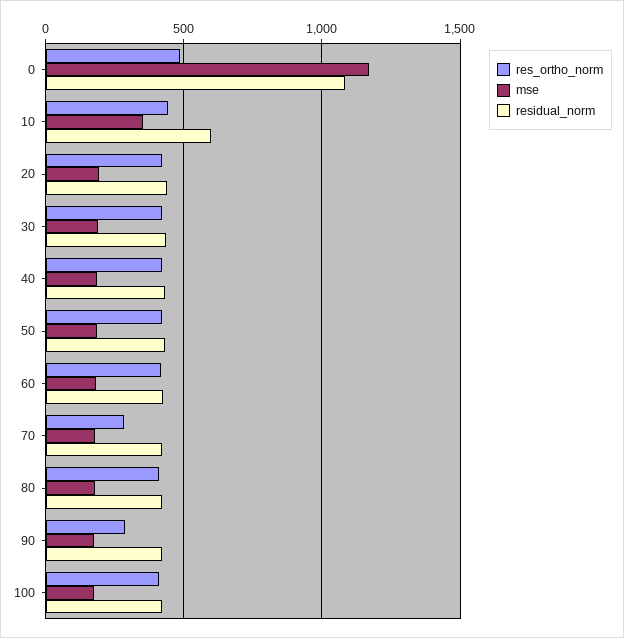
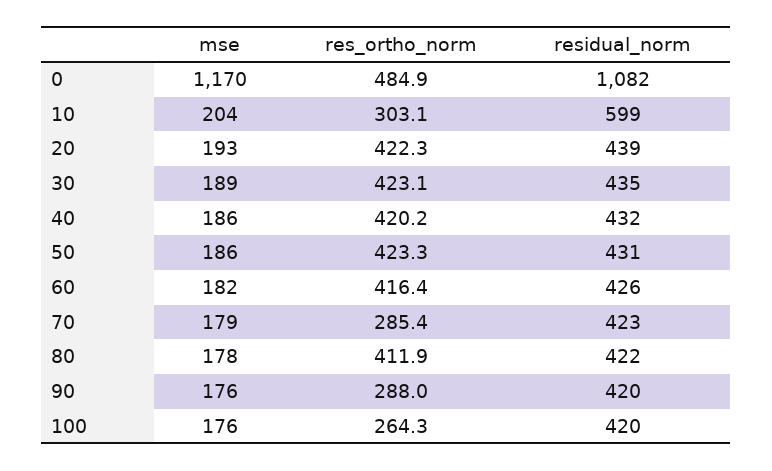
  {
    "res_ortho_norm": {
      "0": 484.9,
-     "10": 450,
+     "10": 303.1,
      "20": 422.3,
      "30": 423.1,
      "40": 420.2,
      "50": 423.3,
      "60": 416.4,
      "70": 285.4,
      "80": 411.9,
      "90": 288,
-     "100": 400
+     "100": 264.3
    },
    "mse": {
      "0": 1170,
-     "10": 350,
+     "10": 204,
      "20": 193,
      "30": 189,
      "40": 186,
      "50": 186,
      "60": 182,
      "70": 179,
      "80": 178,
      "90": 176,
      "100": 176
    },
    "residual_norm": {
      "0": 1082,
      "10": 599,
      "20": 439,
      "30": 435,
      "40": 432,
      "50": 431,
      "60": 426,
      "70": 423,
      "80": 422,
      "90": 420,
      "100": 420
    }
  }

